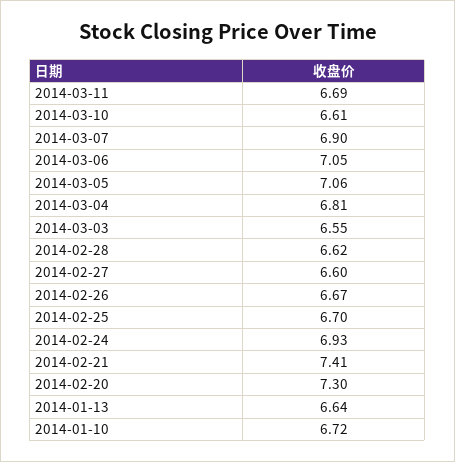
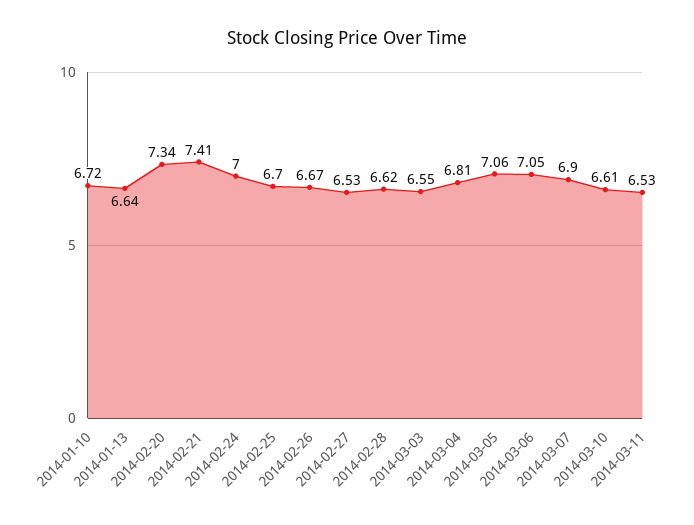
  {
-   "2014-03-11": 6.69,
+   "2014-03-11": 6.53,
    "2014-03-10": 6.61,
    "2014-03-07": 6.9,
    "2014-03-06": 7.05,
    "2014-03-05": 7.06,
    "2014-03-04": 6.81,
    "2014-03-03": 6.55,
    "2014-02-28": 6.62,
-   "2014-02-27": 6.6,
+   "2014-02-27": 6.53,
    "2014-02-26": 6.67,
    "2014-02-25": 6.7,
-   "2014-02-24": 6.93,
+   "2014-02-24": 7,
    "2014-02-21": 7.41,
-   "2014-02-20": 7.3,
+   "2014-02-20": 7.34,
    "2014-01-13": 6.64,
    "2014-01-10": 6.72
  }

